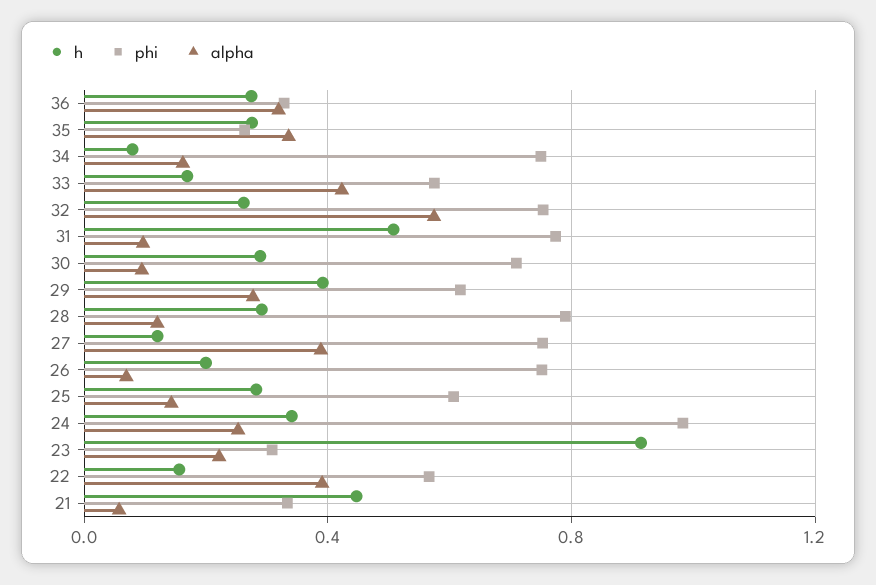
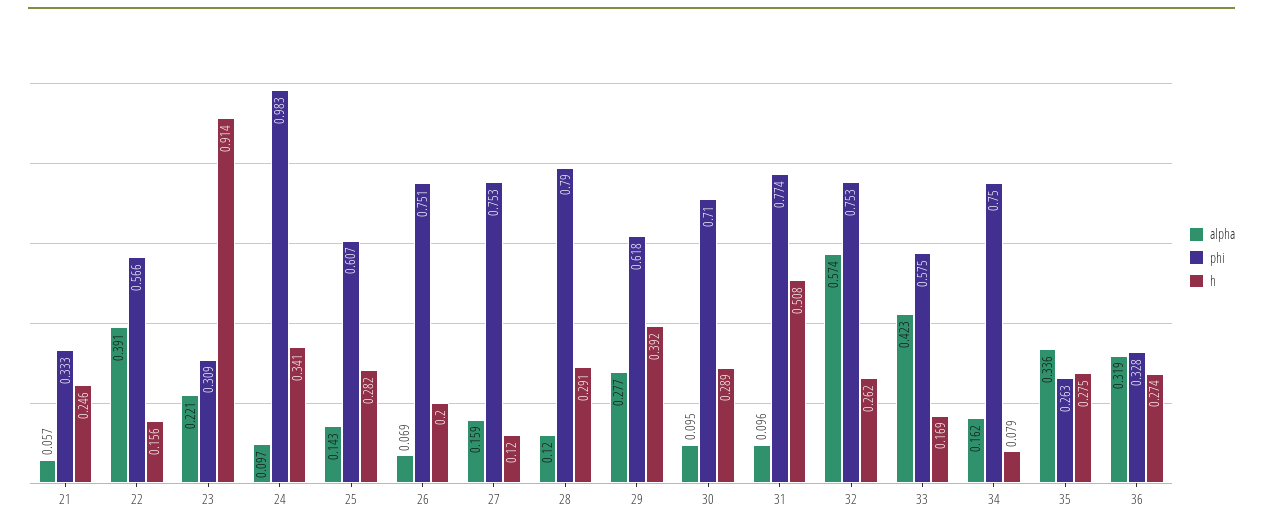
  {
    "h": {
      "36": 0.274,
      "35": 0.275,
      "34": 0.079,
      "33": 0.169,
      "32": 0.262,
      "31": 0.508,
      "30": 0.289,
      "29": 0.392,
      "28": 0.291,
      "27": 0.12,
      "26": 0.2,
      "25": 0.282,
      "24": 0.341,
      "23": 0.914,
      "22": 0.156,
-     "21": 0.45
+     "21": 0.246
    },
    "phi": {
      "36": 0.328,
      "35": 0.263,
      "34": 0.75,
      "33": 0.575,
      "32": 0.753,
      "31": 0.774,
      "30": 0.71,
      "29": 0.618,
      "28": 0.79,
      "27": 0.753,
      "26": 0.751,
      "25": 0.607,
      "24": 0.983,
      "23": 0.309,
      "22": 0.566,
      "21": 0.333
    },
    "alpha": {
      "36": 0.319,
      "35": 0.336,
      "34": 0.162,
      "33": 0.423,
      "32": 0.574,
      "31": 0.096,
      "30": 0.095,
      "29": 0.277,
      "28": 0.12,
-     "27": 0.4,
+     "27": 0.159,
      "26": 0.069,
      "25": 0.143,
-     "24": 0.25,
+     "24": 0.097,
      "23": 0.221,
      "22": 0.391,
      "21": 0.057
    }
  }

